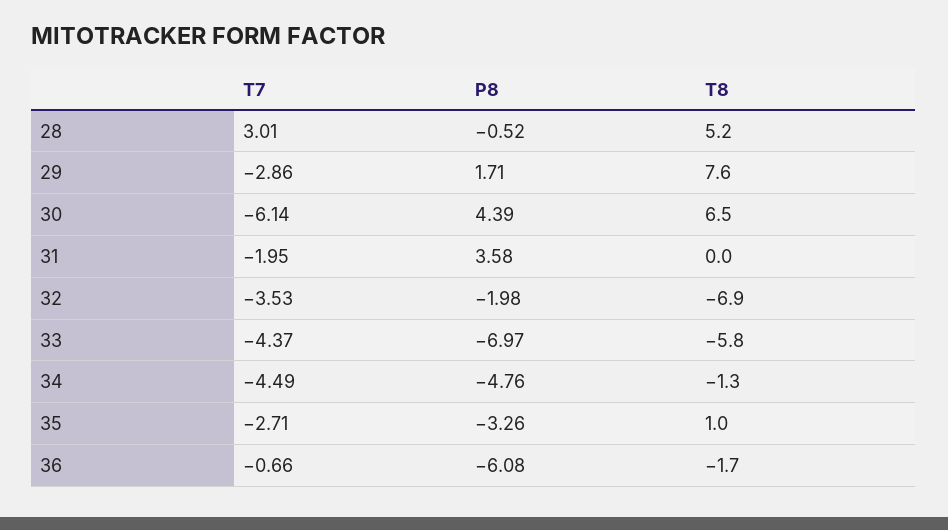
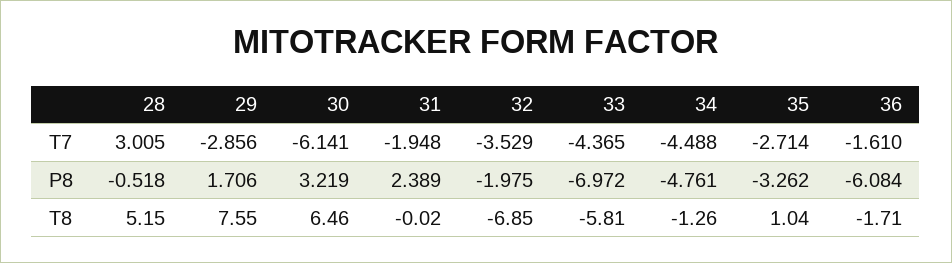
  {
    "T7": {
      "28": 3.005,
      "29": -2.856,
      "30": -6.141,
      "31": -1.948,
      "32": -3.529,
      "33": -4.365,
      "34": -4.488,
      "35": -2.714,
-     "36": -0.66
+     "36": -1.61
    },
    "P8": {
      "28": -0.518,
      "29": 1.706,
-     "30": 4.39,
+     "30": 3.219,
-     "31": 3.58,
+     "31": 2.389,
      "32": -1.975,
      "33": -6.972,
      "34": -4.761,
      "35": -3.262,
      "36": -6.084
    },
    "T8": {
      "28": 5.15,
      "29": 7.55,
      "30": 6.46,
      "31": -0.02,
      "32": -6.85,
      "33": -5.81,
      "34": -1.26,
      "35": 1.04,
      "36": -1.71
    }
  }

